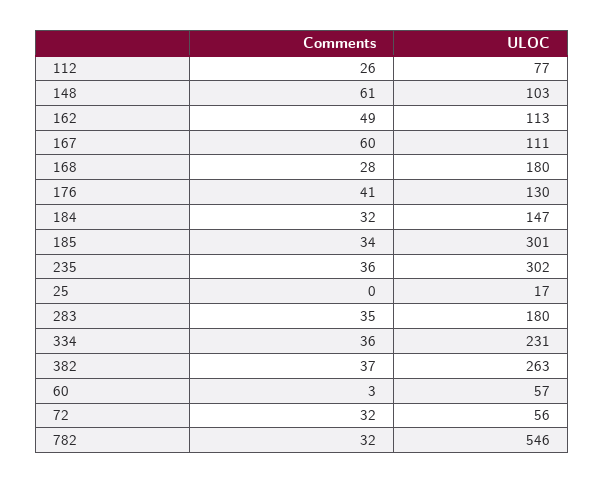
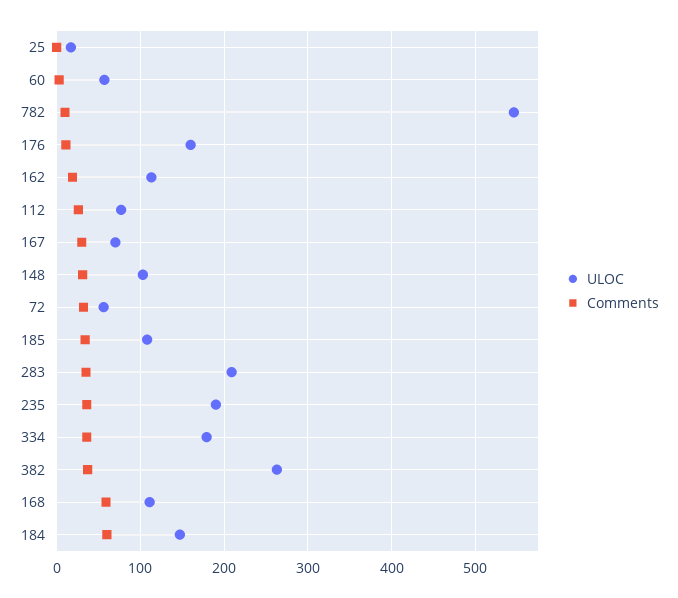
  {
    "Comments": {
      "112": 26,
-     "148": 61,
+     "148": 30,
-     "162": 49,
+     "162": 20,
-     "167": 60,
+     "167": 30,
-     "168": 28,
+     "168": 60,
-     "176": 41,
+     "176": 10,
-     "184": 32,
+     "184": 60,
      "185": 34,
      "235": 36,
      "25": 0,
      "283": 35,
      "334": 36,
      "382": 37,
      "60": 3,
      "72": 32,
-     "782": 32
+     "782": 10
    },
    "ULOC": {
      "112": 77,
      "148": 103,
      "162": 113,
-     "167": 111,
+     "167": 70,
-     "168": 180,
+     "168": 110,
-     "176": 130,
+     "176": 160,
      "184": 147,
-     "185": 301,
+     "185": 110,
-     "235": 302,
+     "235": 190,
      "25": 17,
-     "283": 180,
+     "283": 210,
-     "334": 231,
+     "334": 180,
      "382": 263,
      "60": 57,
      "72": 56,
      "782": 546
    }
  }

